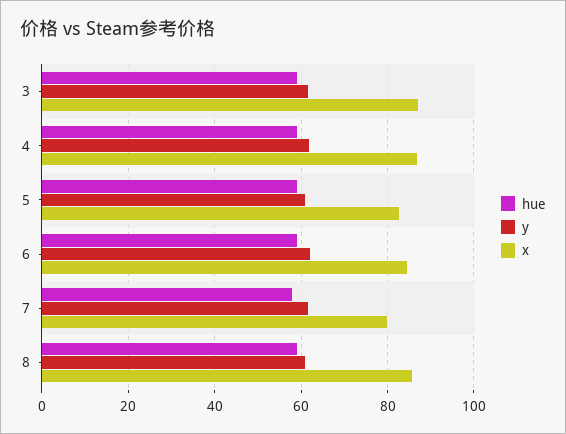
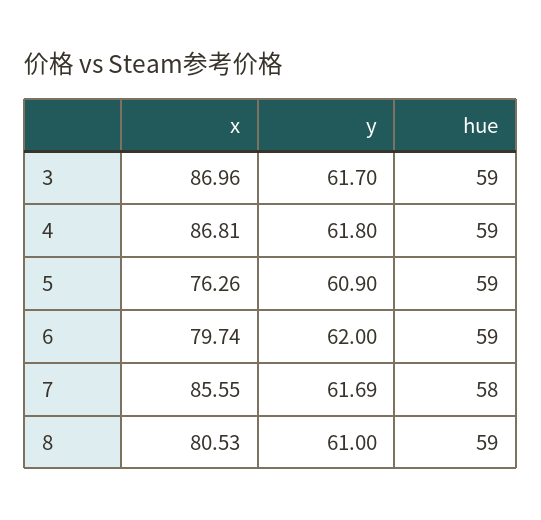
  {
    "hue": {
      "3": 59,
      "4": 59,
      "5": 59,
      "6": 59,
      "7": 58,
      "8": 59
    },
    "y": {
      "3": 61.7,
      "4": 61.8,
      "5": 60.9,
      "6": 62,
      "7": 61.69,
      "8": 61
    },
    "x": {
      "3": 86.96,
      "4": 86.81,
-     "5": 82,
+     "5": 76.26,
-     "6": 84,
+     "6": 79.74,
-     "7": 80,
+     "7": 85.55,
-     "8": 86
+     "8": 80.53
    }
  }

